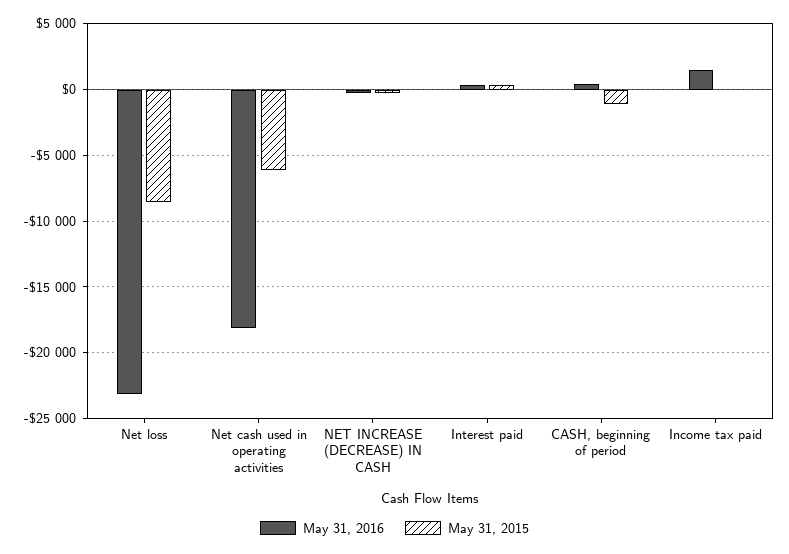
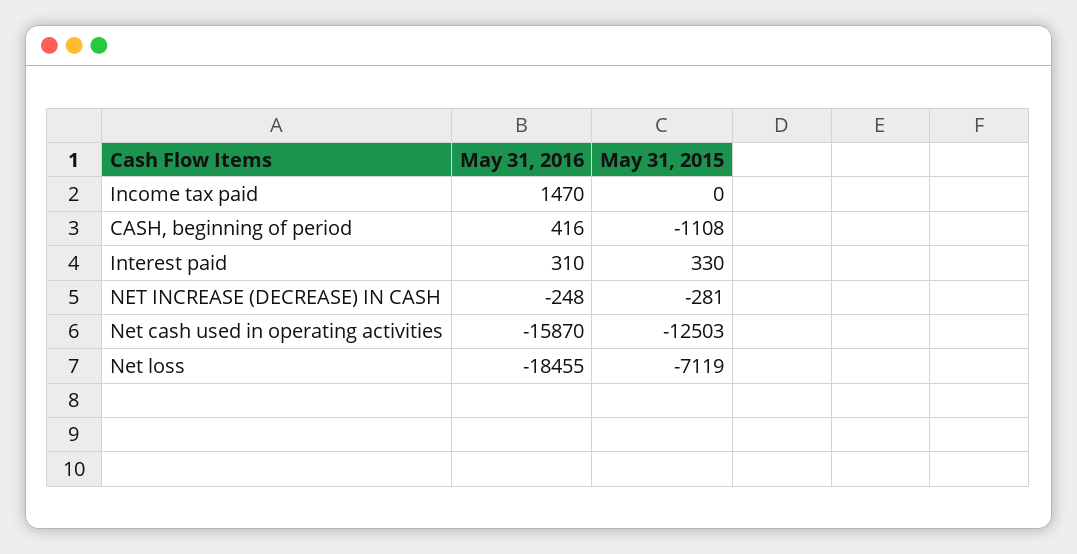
  {
    "May 31, 2016": {
-     "Net loss": -23000,
+     "Net loss": -18455,
-     "Net cash used in operating activities": -18000,
+     "Net cash used in operating activities": -15870,
      "NET INCREASE (DECREASE) IN CASH": -248,
      "Interest paid": 310,
      "CASH, beginning of period": 416,
      "Income tax paid": 1470
    },
    "May 31, 2015": {
-     "Net loss": -8500,
+     "Net loss": -7119,
-     "Net cash used in operating activities": -6000,
+     "Net cash used in operating activities": -12503,
      "NET INCREASE (DECREASE) IN CASH": -281,
      "Interest paid": 330,
      "CASH, beginning of period": -1108,
      "Income tax paid": 0
    }
  }

